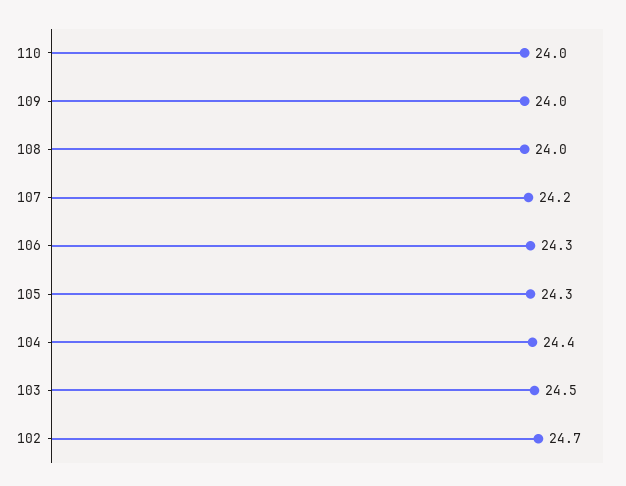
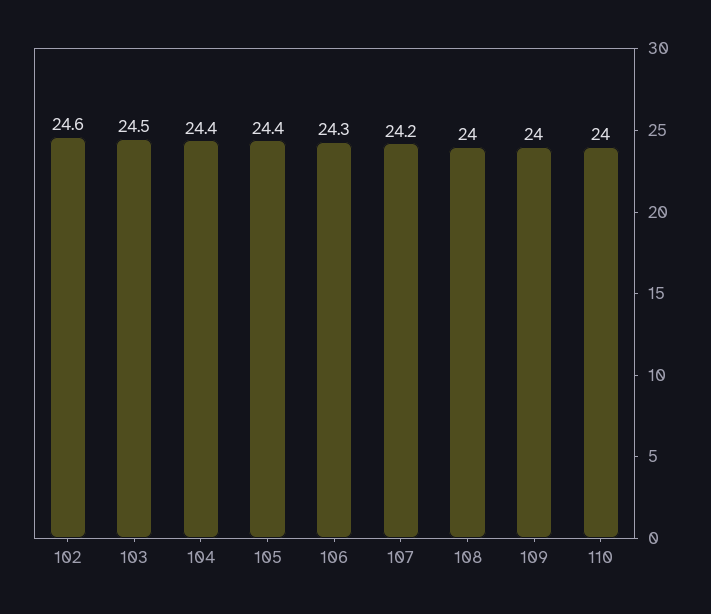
  {
    "110": 24,
    "109": 24,
    "108": 24,
    "107": 24.2,
    "106": 24.3,
-   "105": 24.3,
+   "105": 24.4,
    "104": 24.4,
    "103": 24.5,
-   "102": 24.7
+   "102": 24.6
  }

